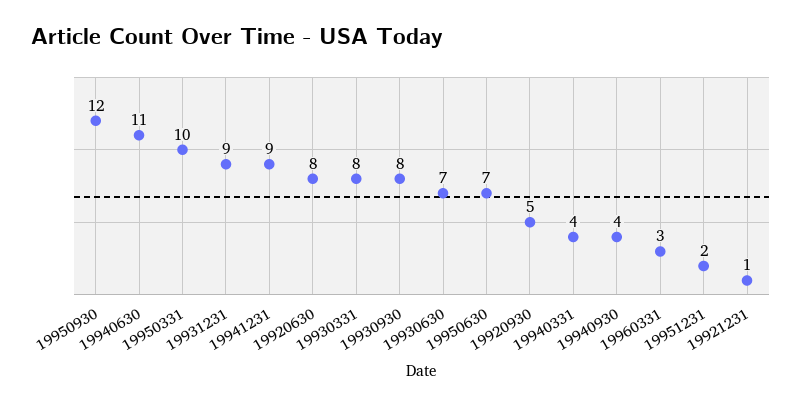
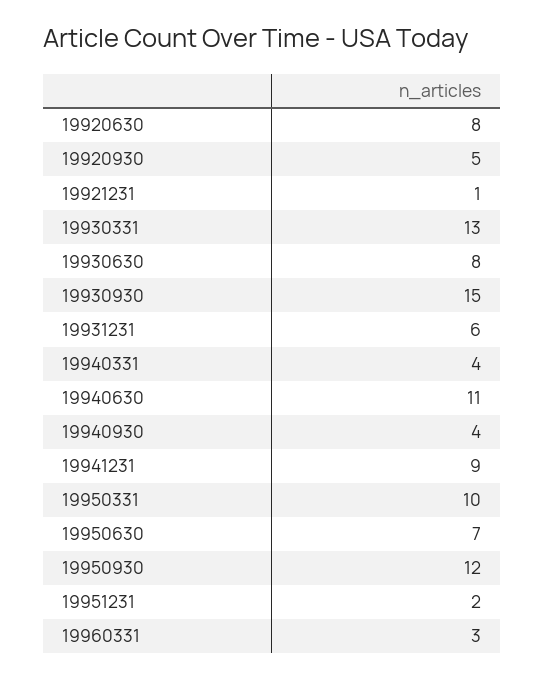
  {
    "19950930": 12,
    "19940630": 11,
    "19950331": 10,
-   "19931231": 9,
+   "19931231": 6,
    "19941231": 9,
    "19920630": 8,
-   "19930331": 8,
+   "19930331": 13,
-   "19930930": 8,
+   "19930930": 15,
-   "19930630": 7,
+   "19930630": 8,
    "19950630": 7,
    "19920930": 5,
    "19940331": 4,
    "19940930": 4,
    "19960331": 3,
    "19951231": 2,
    "19921231": 1
  }

